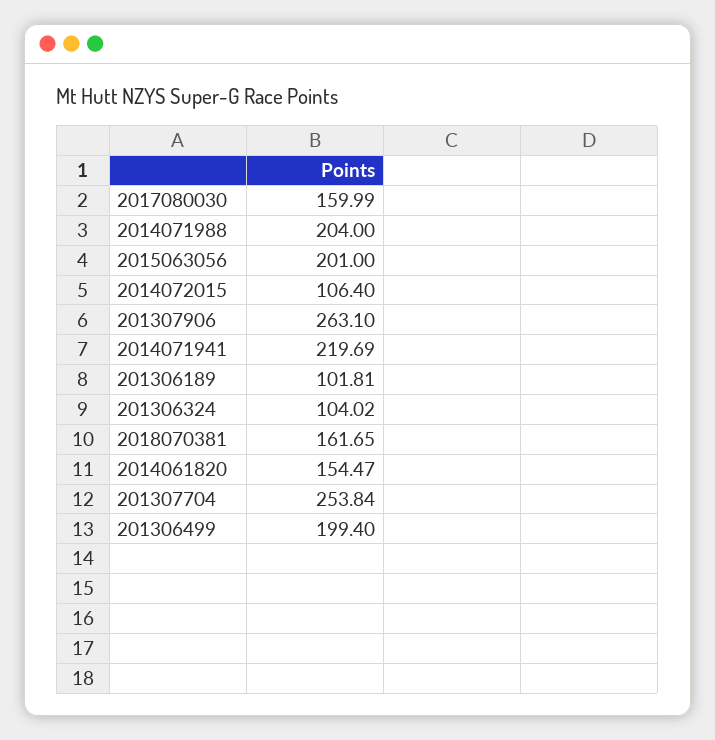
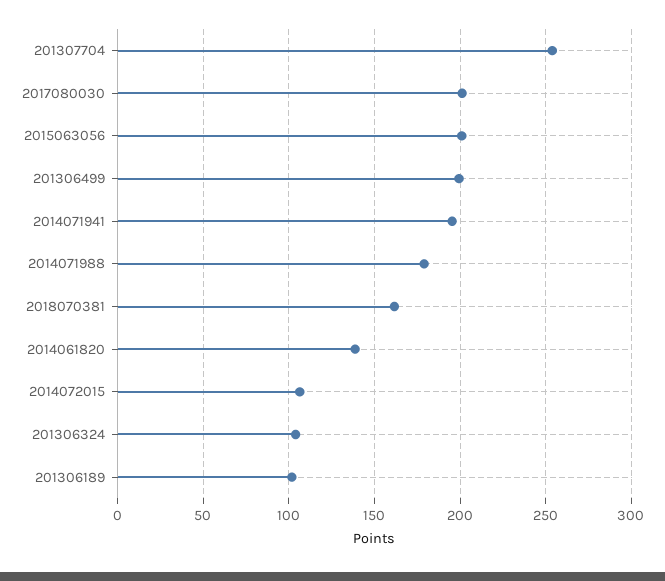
  {
-   "2017080030": 159.99,
+   "2017080030": 200,
-   "2014071988": 204,
+   "2014071988": 180,
    "2015063056": 201,
    "2014072015": 106.4,
-   "201307906": 263.1,
-   "2014071941": 219.69,
+   "2014071941": 195,
    "201306189": 101.81,
    "201306324": 104.02,
    "2018070381": 161.65,
-   "2014061820": 154.47,
+   "2014061820": 140,
    "201307704": 253.84,
    "201306499": 199.4
  }

